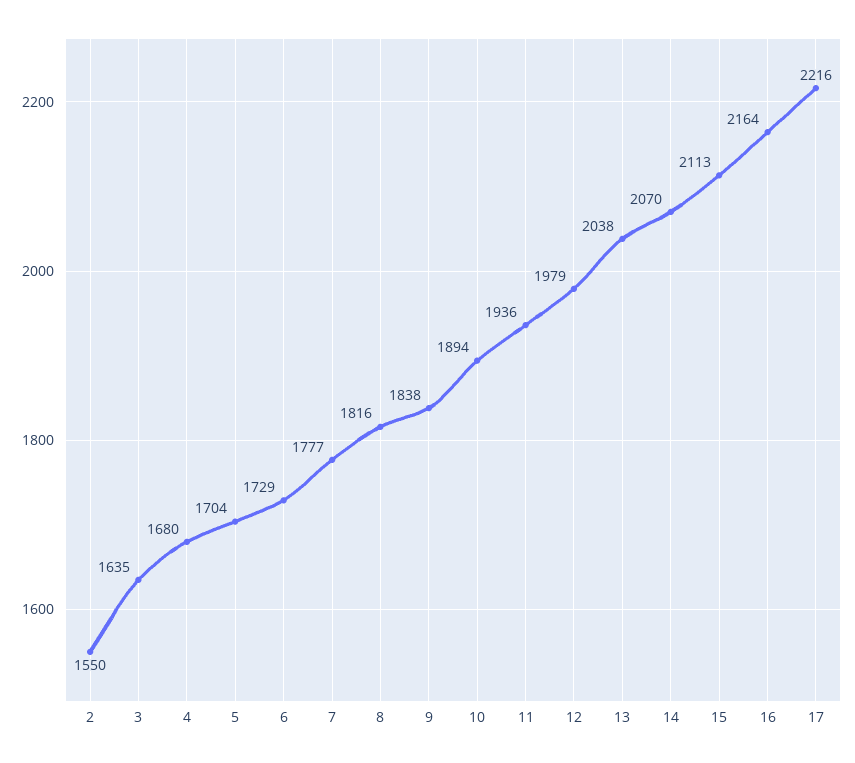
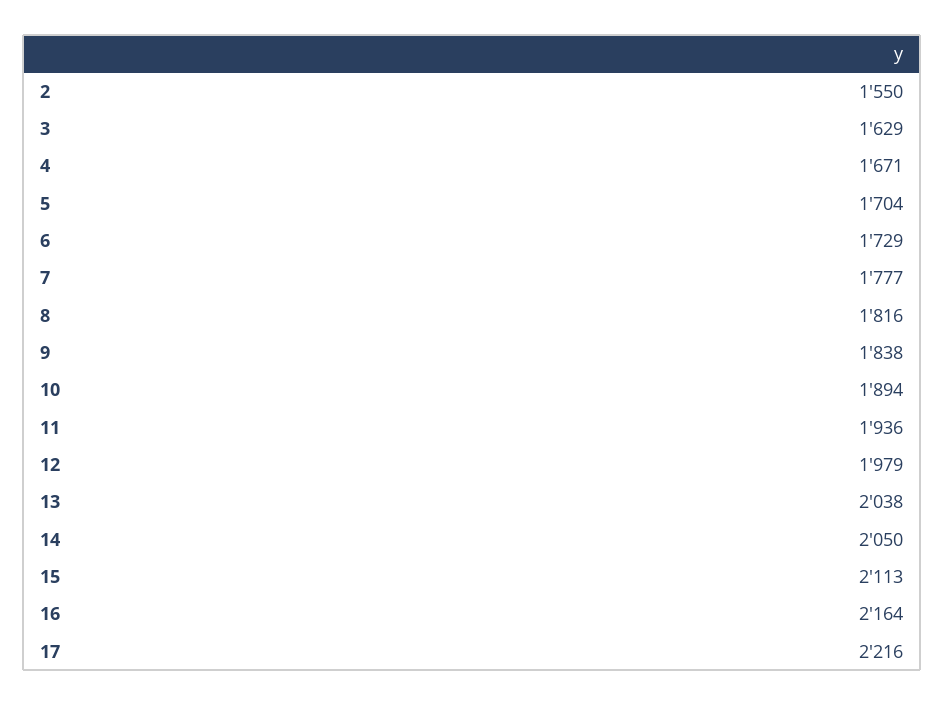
  {
    "2": 1550,
-   "3": 1635,
+   "3": 1629,
-   "4": 1680,
+   "4": 1671,
    "5": 1704,
    "6": 1729,
    "7": 1777,
    "8": 1816,
    "9": 1838,
    "10": 1894,
    "11": 1936,
    "12": 1979,
    "13": 2038,
-   "14": 2070,
+   "14": 2050,
    "15": 2113,
    "16": 2164,
    "17": 2216
  }

